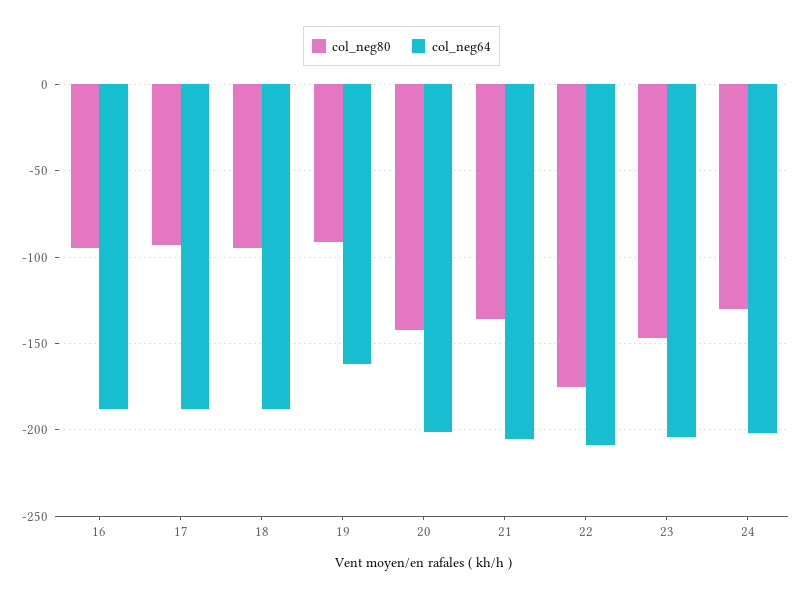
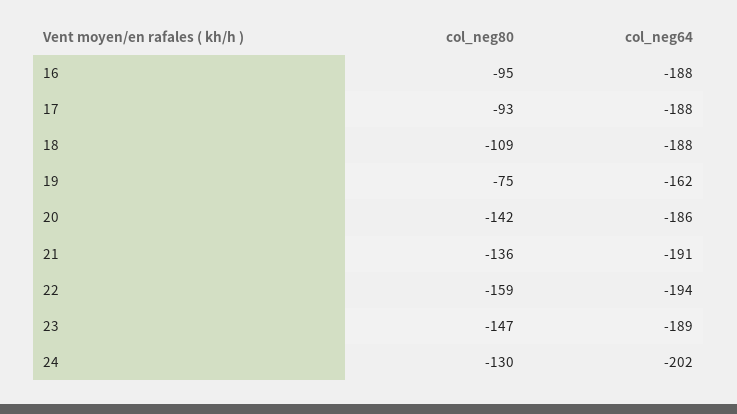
  {
    "col_neg80": {
      "16": -95,
      "17": -93,
-     "18": -95,
+     "18": -109,
-     "19": -90,
+     "19": -75,
      "20": -142,
      "21": -136,
-     "22": -175,
+     "22": -159,
      "23": -147,
      "24": -130
    },
    "col_neg64": {
      "16": -188,
      "17": -188,
      "18": -188,
      "19": -162,
-     "20": -200,
+     "20": -186,
-     "21": -205,
+     "21": -191,
-     "22": -210,
+     "22": -194,
-     "23": -205,
+     "23": -189,
      "24": -202
    }
  }

